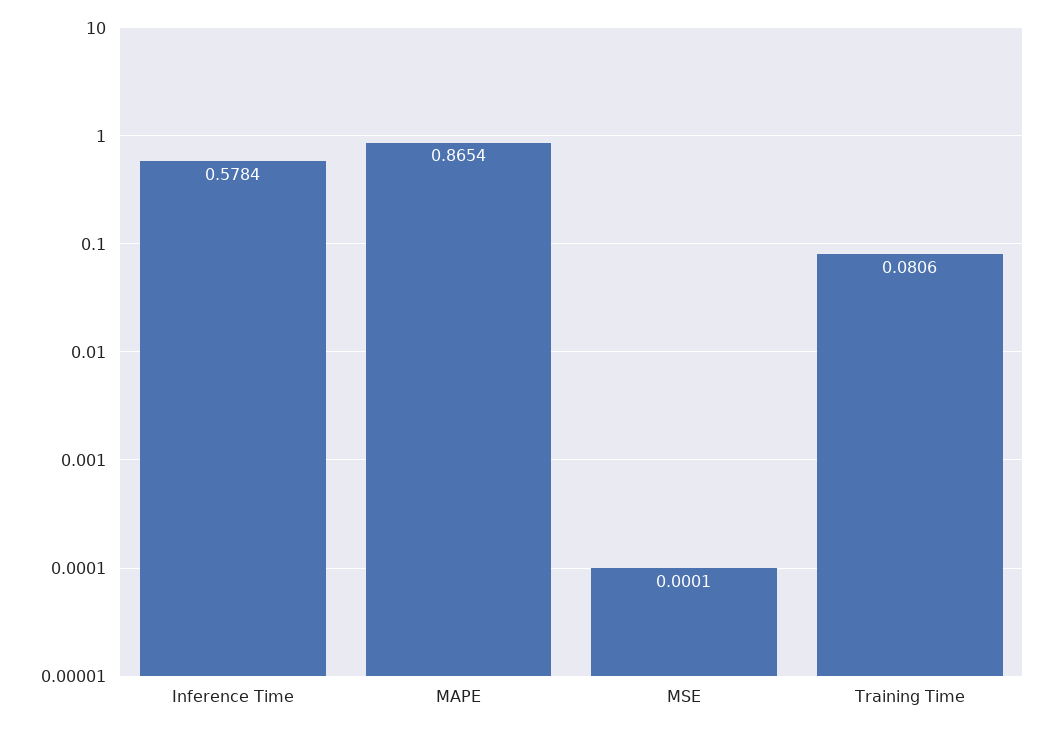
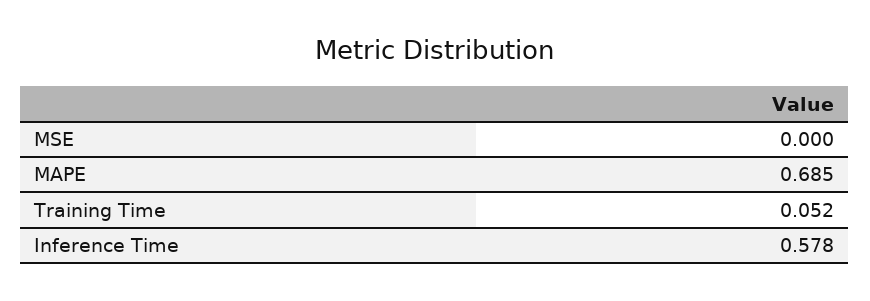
  {
    "Inference Time": 0.5784,
-   "MAPE": 0.8654,
+   "MAPE": 0.685,
    "MSE": 0.0001,
-   "Training Time": 0.0806
+   "Training Time": 0.052
  }

